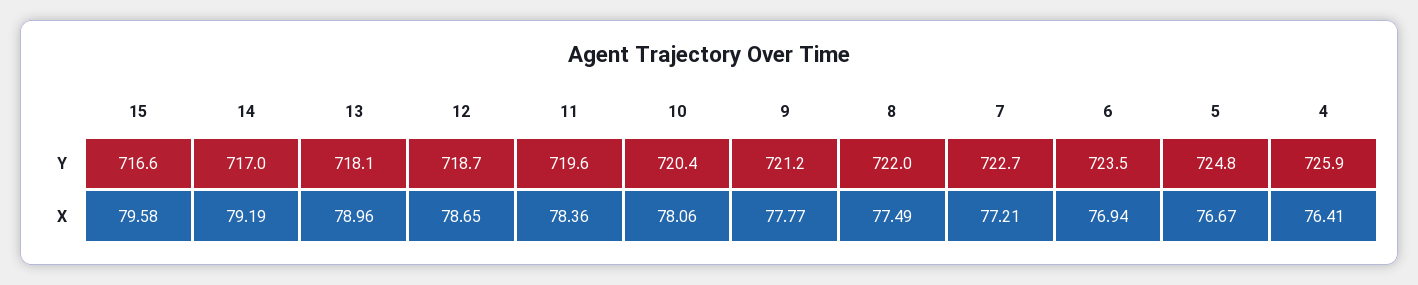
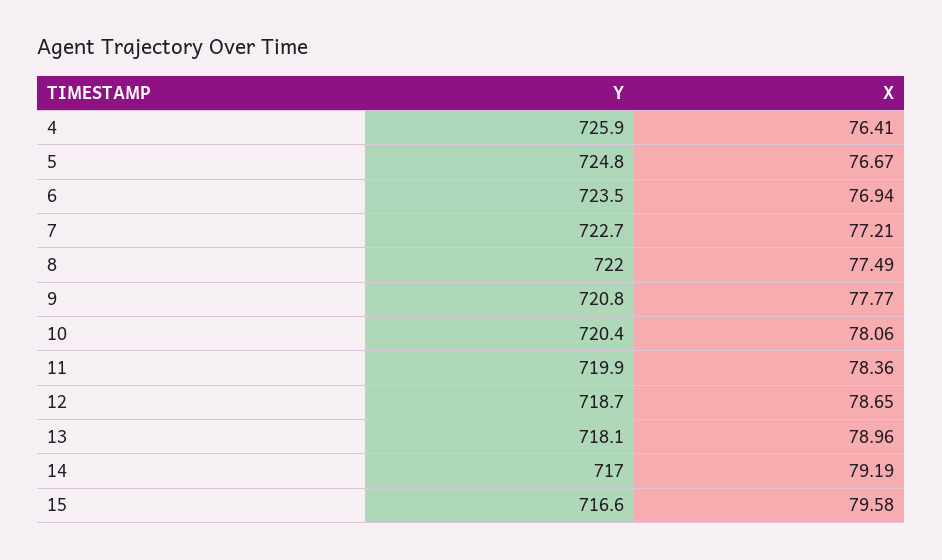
  {
    "15": {
      "Y": 716.6,
      "X": 79.58
    },
    "14": {
      "Y": 717,
      "X": 79.19
    },
    "13": {
      "Y": 718.1,
      "X": 78.96
    },
    "12": {
      "Y": 718.7,
      "X": 78.65
    },
    "11": {
-     "Y": 719.6,
+     "Y": 719.9,
      "X": 78.36
    },
    "10": {
      "Y": 720.4,
      "X": 78.06
    },
    "9": {
-     "Y": 721.2,
+     "Y": 720.8,
      "X": 77.77
    },
    "8": {
      "Y": 722,
      "X": 77.49
    },
    "7": {
      "Y": 722.7,
      "X": 77.21
    },
    "6": {
      "Y": 723.5,
      "X": 76.94
    },
    "5": {
      "Y": 724.8,
      "X": 76.67
    },
    "4": {
      "Y": 725.9,
      "X": 76.41
    }
  }

